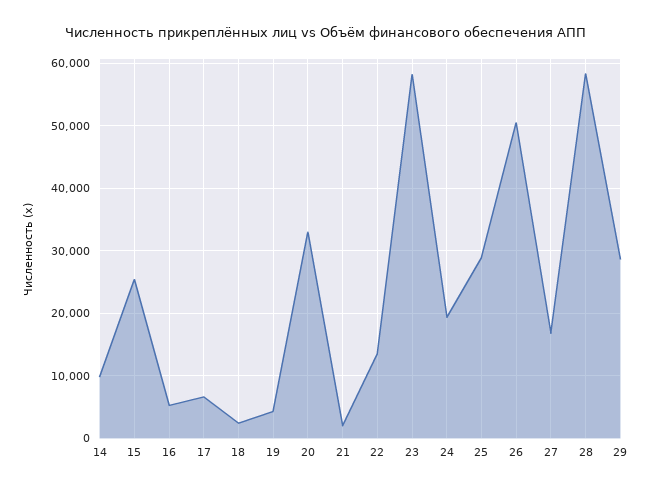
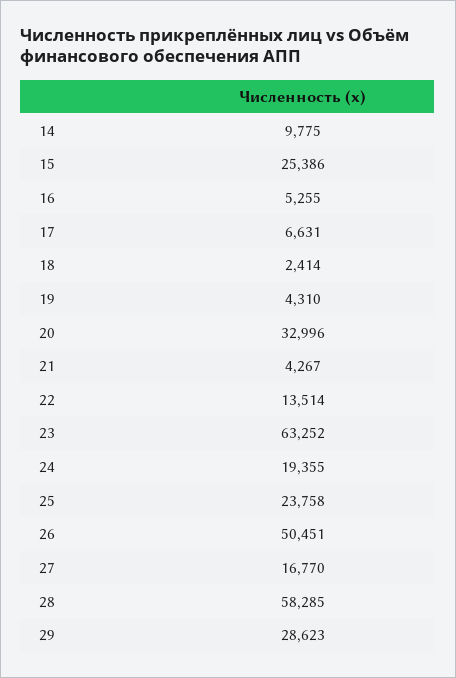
  {
    "14": 9775,
    "15": 25386,
    "16": 5255,
    "17": 6631,
    "18": 2414,
    "19": 4310,
    "20": 32996,
-   "21": 2000,
+   "21": 4267,
    "22": 13514,
-   "23": 58000,
+   "23": 63252,
    "24": 19355,
-   "25": 29000,
+   "25": 23758,
    "26": 50451,
    "27": 16770,
    "28": 58285,
    "29": 28623
  }

